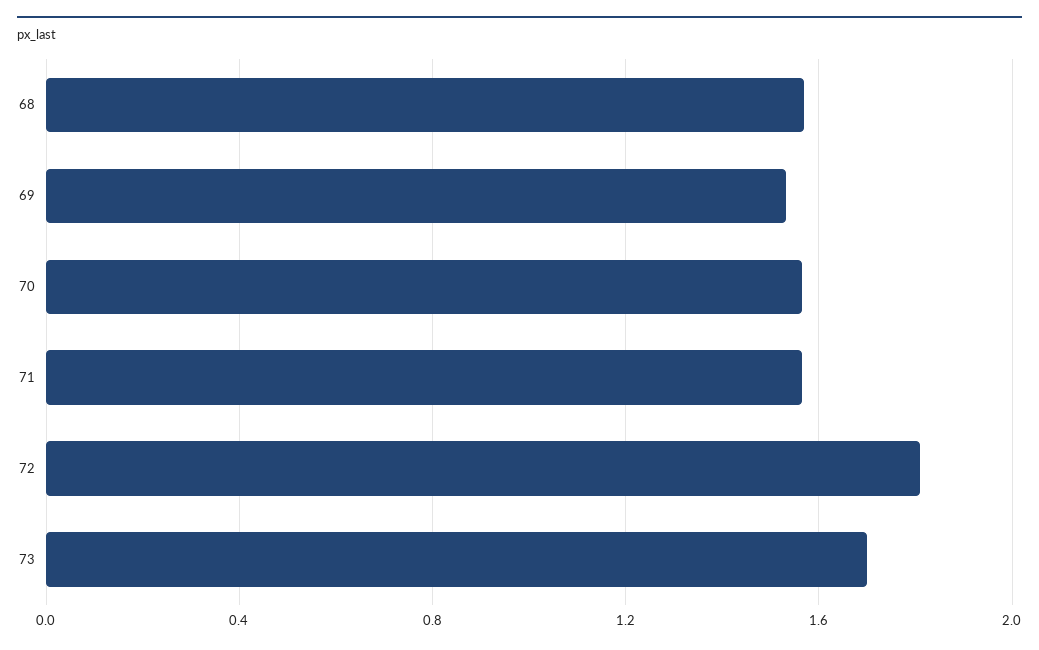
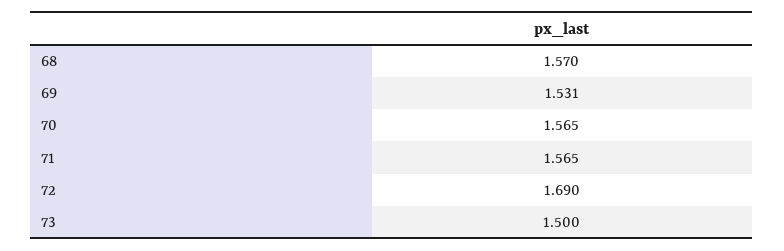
  {
    "68": 1.57,
    "69": 1.531,
    "70": 1.565,
    "71": 1.565,
-   "72": 1.8,
+   "72": 1.69,
-   "73": 1.7
+   "73": 1.5
  }

